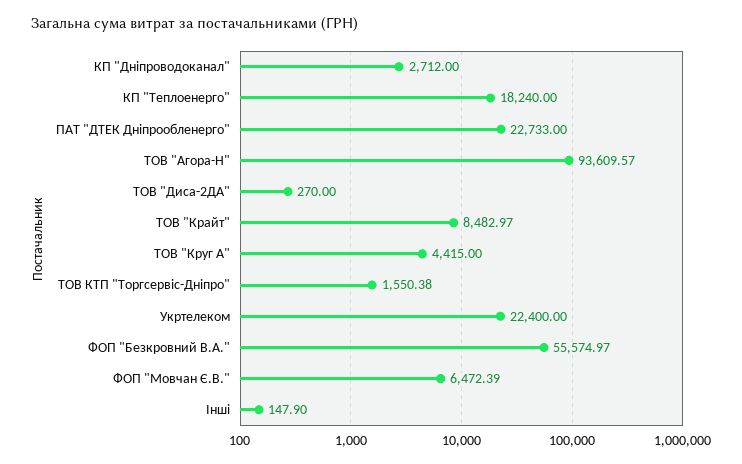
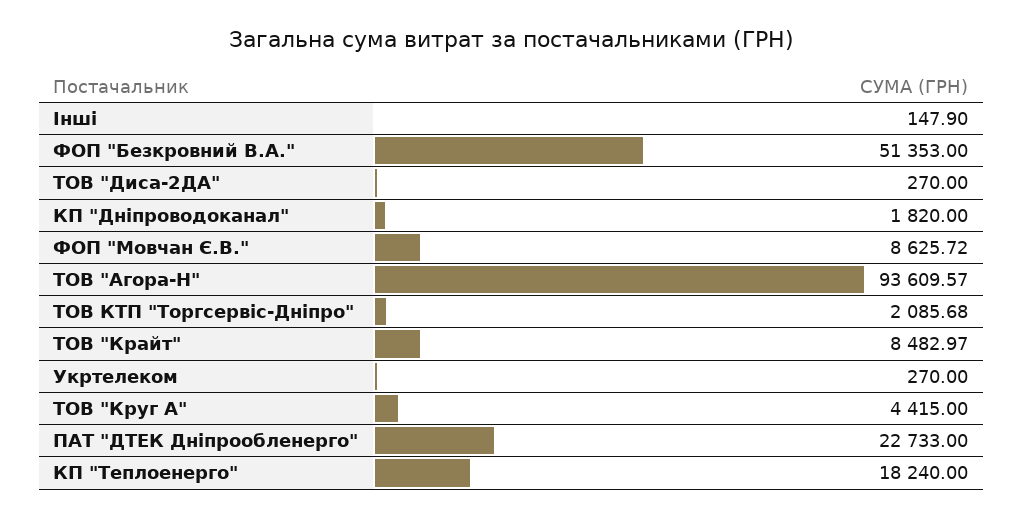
  {
-   "КП \"Дніпроводоканал\"": 2712,
+   "КП \"Дніпроводоканал\"": 1820,
    "КП \"Теплоенерго\"": 18240,
    "ПАТ \"ДТЕК Дніпрообленерго\"": 22733,
    "ТОВ \"Агора-Н\"": 93609.57,
    "ТОВ \"Диса-2ДА\"": 270,
    "ТОВ \"Крайт\"": 8482.97,
    "ТОВ \"Круг А\"": 4415,
-   "ТОВ КТП \"Торгсервіс-Дніпро\"": 1550.38,
+   "ТОВ КТП \"Торгсервіс-Дніпро\"": 2085.68,
-   "Укртелеком": 22400,
+   "Укртелеком": 270,
-   "ФОП \"Безкровний В.А.\"": 55574.97,
+   "ФОП \"Безкровний В.А.\"": 51353,
-   "ФОП \"Мовчан Є.В.\"": 6472.39,
+   "ФОП \"Мовчан Є.В.\"": 8625.72,
    "Інші": 147.9
  }

